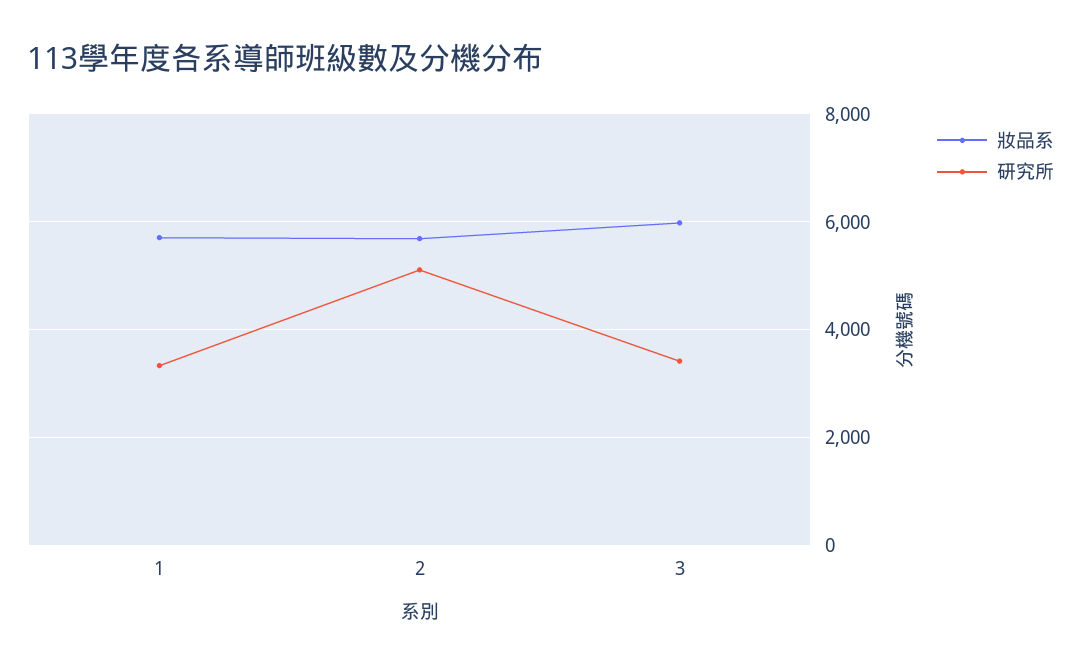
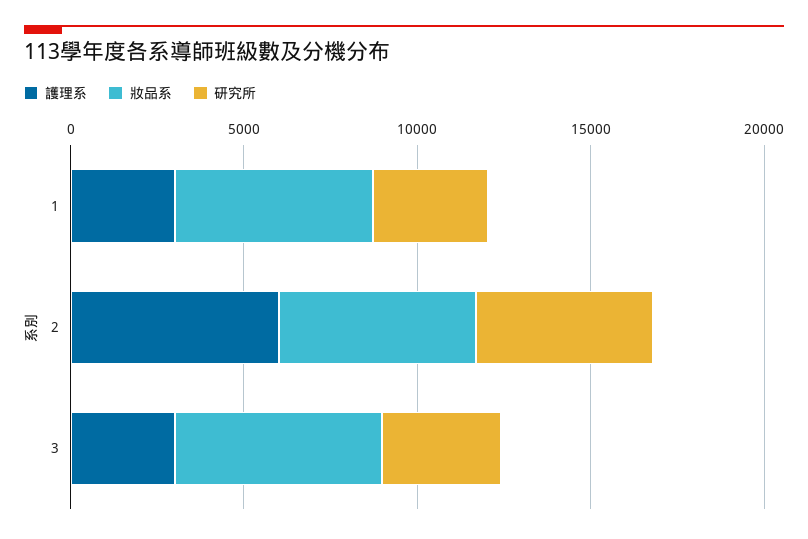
  {
    "妝品系": {
      "1": 5800,
      "2": 5600,
      "3": 6000
    },
    "研究所": {
      "1": 3400,
      "2": 5200,
      "3": 3400
-   }
+   },
+   "護理系": {
+     "1": 3000,
+     "2": 6000,
+     "3": 3000
+   }
  }

